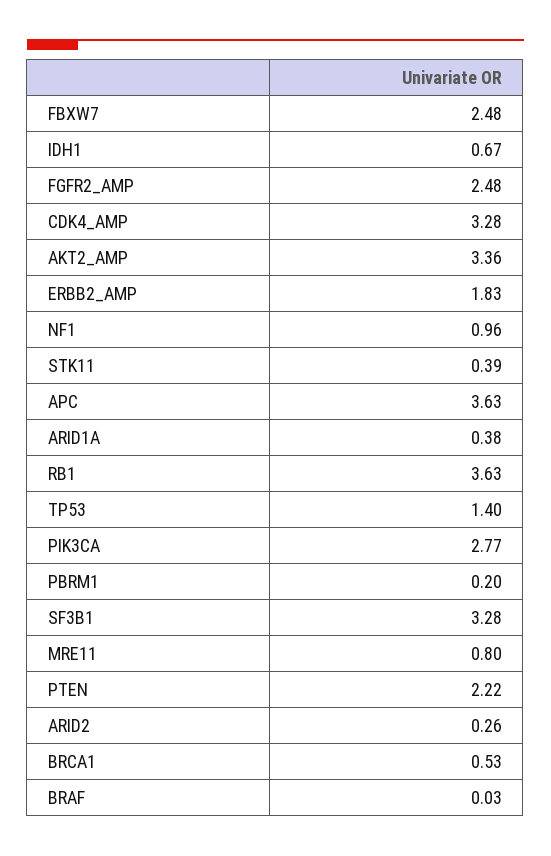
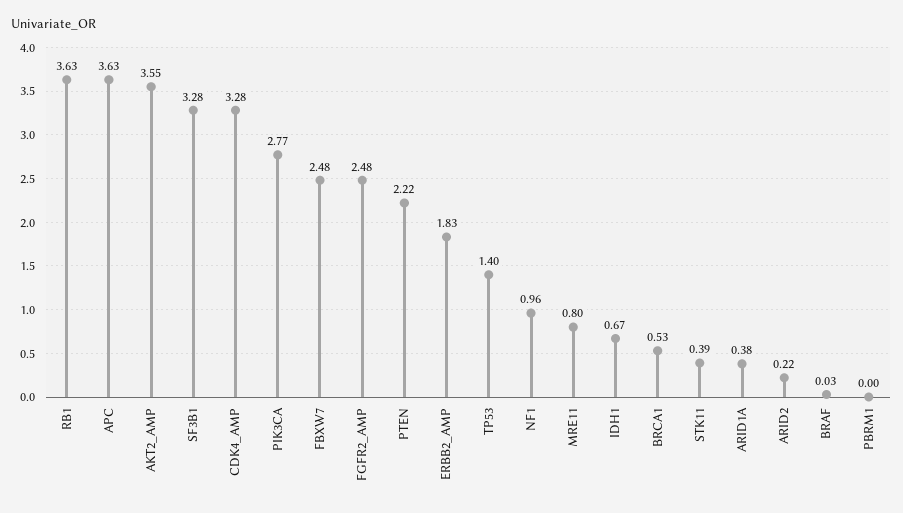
  {
    "FBXW7": 2.48,
    "IDH1": 0.67,
    "FGFR2_AMP": 2.48,
    "CDK4_AMP": 3.28,
-   "AKT2_AMP": 3.36,
+   "AKT2_AMP": 3.55,
    "ERBB2_AMP": 1.83,
    "NF1": 0.96,
    "STK11": 0.39,
    "APC": 3.63,
    "ARID1A": 0.38,
    "RB1": 3.63,
    "TP53": 1.4,
    "PIK3CA": 2.77,
-   "PBRM1": 0.2,
+   "PBRM1": 0,
    "SF3B1": 3.28,
    "MRE11": 0.8,
    "PTEN": 2.22,
-   "ARID2": 0.26,
+   "ARID2": 0.22,
    "BRCA1": 0.53,
    "BRAF": 0.03
  }

